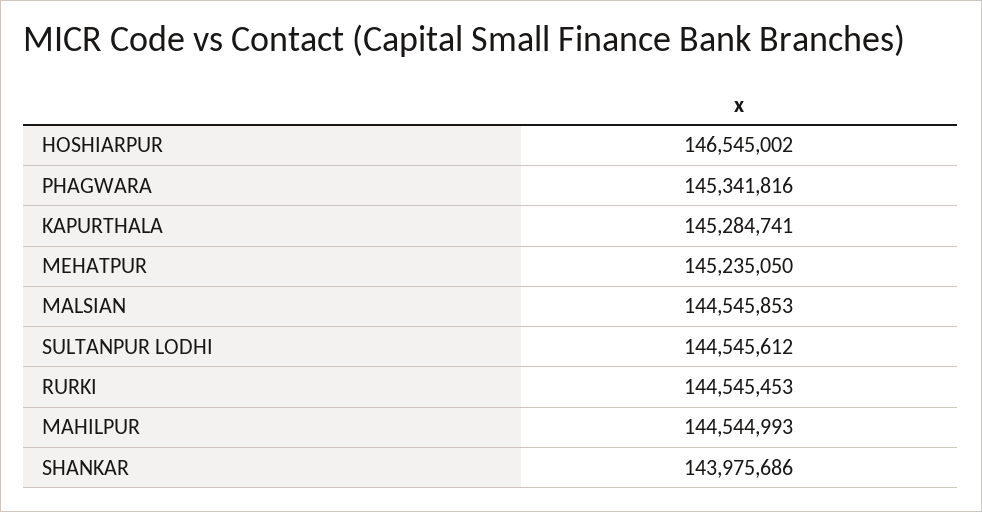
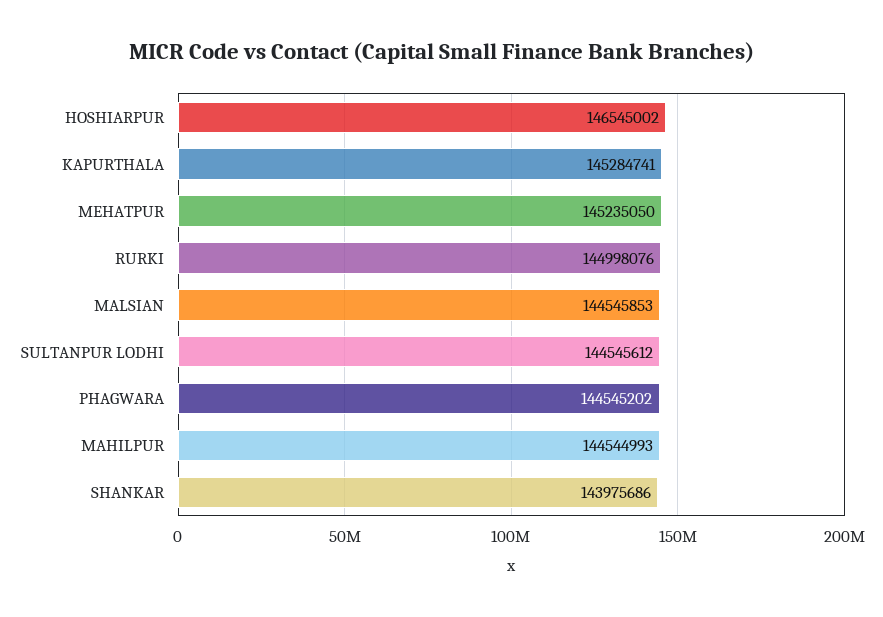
  {
    "HOSHIARPUR": 146545002,
-   "PHAGWARA": 145341816,
+   "PHAGWARA": 144545202,
    "KAPURTHALA": 145284741,
    "MEHATPUR": 145235050,
    "MALSIAN": 144545853,
    "SULTANPUR LODHI": 144545612,
-   "RURKI": 144545453,
+   "RURKI": 144998076,
    "MAHILPUR": 144544993,
    "SHANKAR": 143975686
  }

